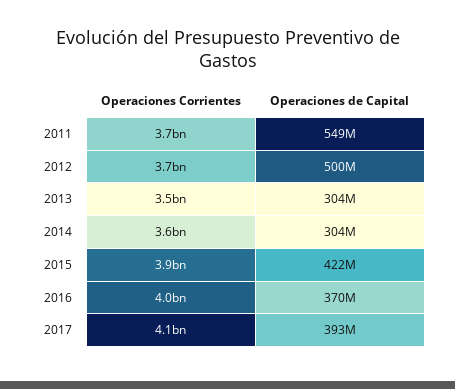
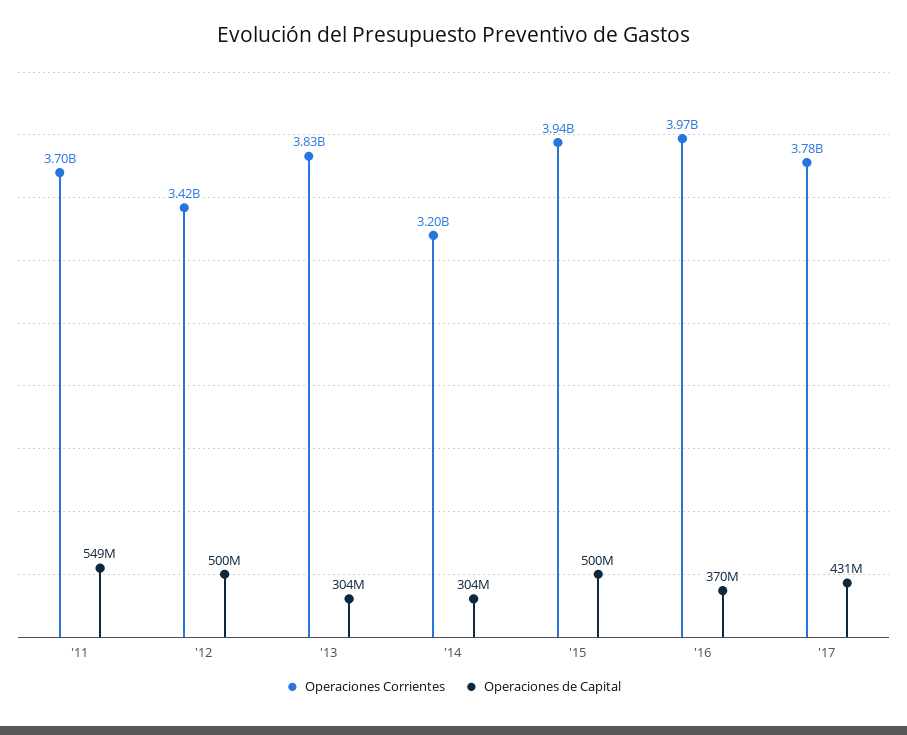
  {
    "Operaciones Corrientes": {
      "2011": 3700000000,
-     "2012": 3700000000,
+     "2012": 3420000000,
-     "2013": 3500000000,
+     "2013": 3830000000,
-     "2014": 3600000000,
+     "2014": 3200000000,
      "2015": 3940000000,
      "2016": 3970000000,
-     "2017": 4100000000
+     "2017": 3780000000
    },
    "Operaciones de Capital": {
      "2011": 549000000,
      "2012": 500000000,
      "2013": 304000000,
      "2014": 304000000,
-     "2015": 422000000,
+     "2015": 500000000,
      "2016": 370000000,
-     "2017": 393000000
+     "2017": 431000000
    }
  }

